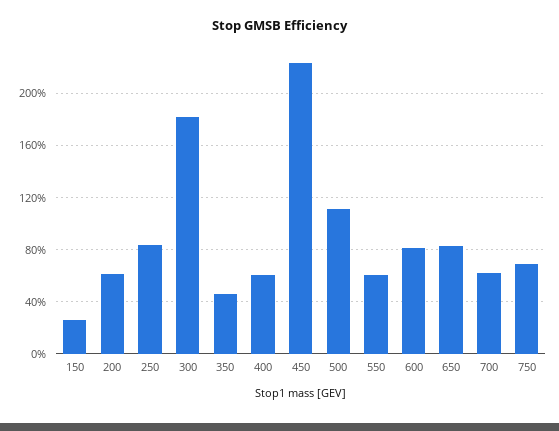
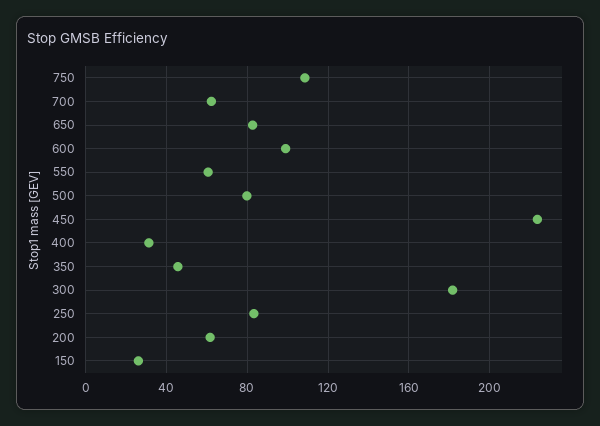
  {
    "150": 25,
    "200": 60,
    "250": 85,
    "300": 180,
    "350": 45,
-   "400": 60,
+   "400": 30,
    "450": 225,
-   "500": 110,
+   "500": 80,
    "550": 60,
-   "600": 80,
+   "600": 100,
    "650": 85,
    "700": 60,
-   "750": 70
+   "750": 110
  }

